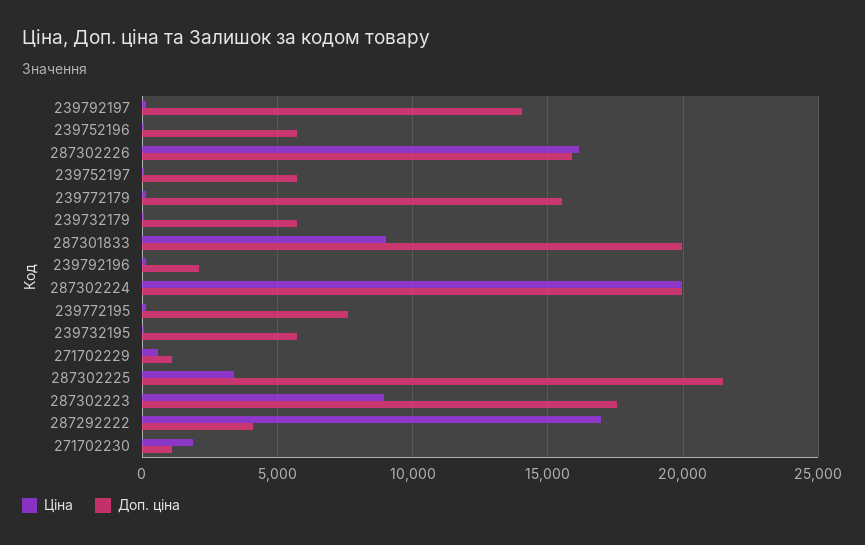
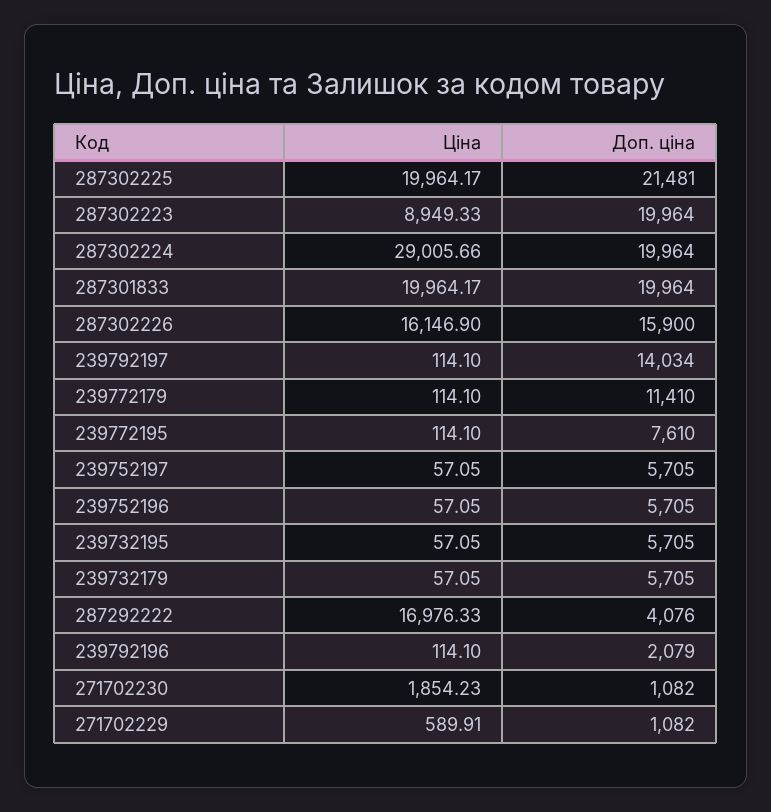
  {
    "Ціна": {
      "239792197": 114.1,
      "239752196": 57.05,
      "287302226": 16146.9,
      "239752197": 57.05,
      "239772179": 114.1,
      "239732179": 57.05,
-     "287301833": 9000,
+     "287301833": 19964.17,
      "239792196": 114.1,
-     "287302224": 20000,
+     "287302224": 29005.66,
      "239772195": 114.1,
      "239732195": 57.05,
      "271702229": 589.91,
-     "287302225": 3500,
+     "287302225": 19964.17,
      "287302223": 8949.33,
      "287292222": 16976.33,
      "271702230": 1854.23
    },
    "Доп. ціна": {
      "239792197": 14034,
      "239752196": 5705,
      "287302226": 15900,
      "239752197": 5705,
-     "239772179": 15500,
+     "239772179": 11410,
      "239732179": 5705,
      "287301833": 19964,
      "239792196": 2079,
      "287302224": 19964,
      "239772195": 7610,
      "239732195": 5705,
      "271702229": 1082,
      "287302225": 21481,
-     "287302223": 17500,
+     "287302223": 19964,
      "287292222": 4076,
      "271702230": 1082
    }
  }

